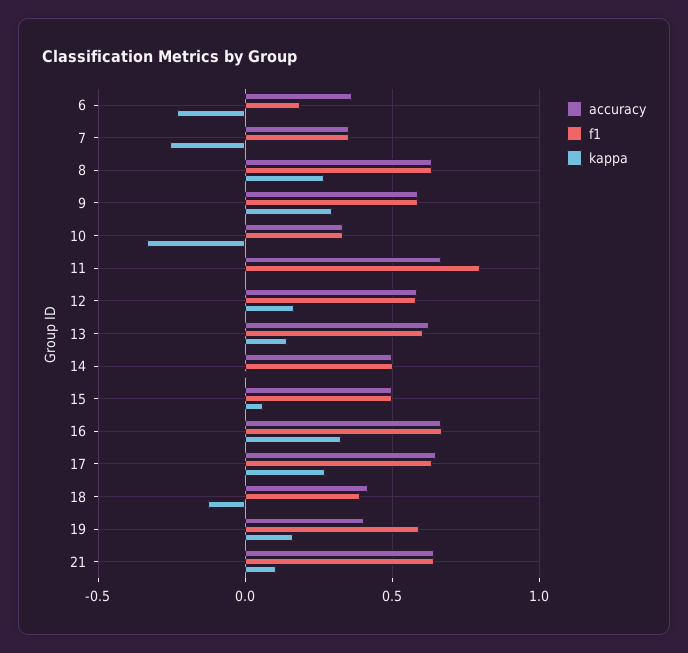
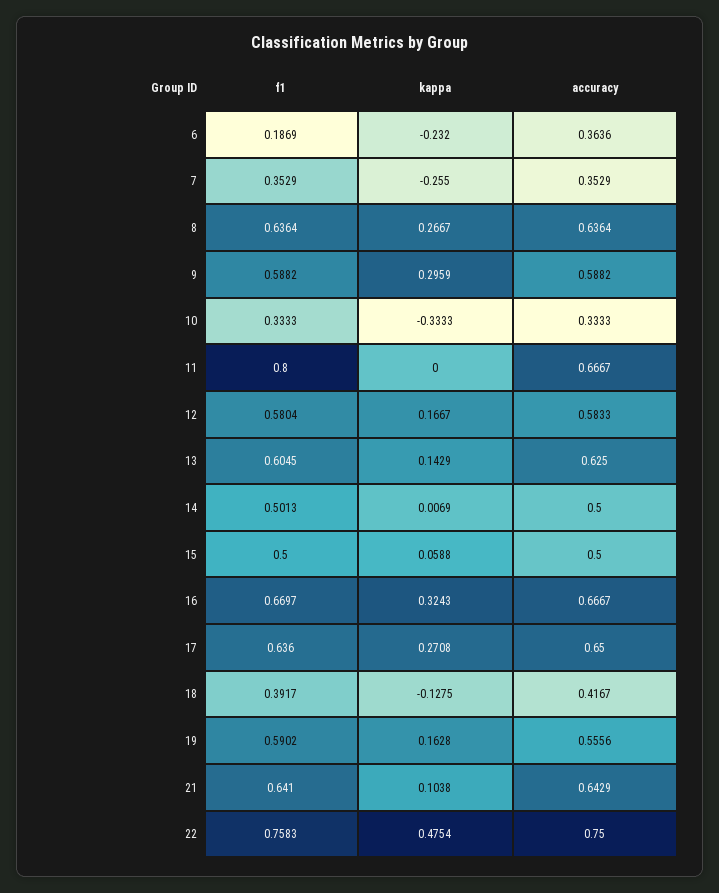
  {
    "accuracy": {
      "6": 0.3636,
      "7": 0.3529,
      "8": 0.6364,
      "9": 0.5882,
      "10": 0.3333,
      "11": 0.6667,
      "12": 0.5833,
      "13": 0.625,
      "14": 0.5,
      "15": 0.5,
      "16": 0.6667,
      "17": 0.65,
      "18": 0.4167,
-     "19": 0.4,
+     "19": 0.5556,
-     "21": 0.6429
+     "21": 0.6429,
+     "22": 0.75
    },
    "f1": {
      "6": 0.1869,
      "7": 0.3529,
      "8": 0.6364,
      "9": 0.5882,
      "10": 0.3333,
      "11": 0.8,
      "12": 0.5804,
      "13": 0.6045,
      "14": 0.5013,
      "15": 0.5,
      "16": 0.6697,
      "17": 0.636,
      "18": 0.3917,
      "19": 0.5902,
-     "21": 0.641
+     "21": 0.641,
+     "22": 0.7583
    },
    "kappa": {
      "6": -0.232,
      "7": -0.255,
      "8": 0.2667,
      "9": 0.2959,
      "10": -0.3333,
      "11": 0,
      "12": 0.1667,
      "13": 0.1429,
      "14": 0.0069,
      "15": 0.0588,
      "16": 0.3243,
      "17": 0.2708,
      "18": -0.1275,
      "19": 0.1628,
-     "21": 0.1038
+     "21": 0.1038,
+     "22": 0.4754
    }
  }

